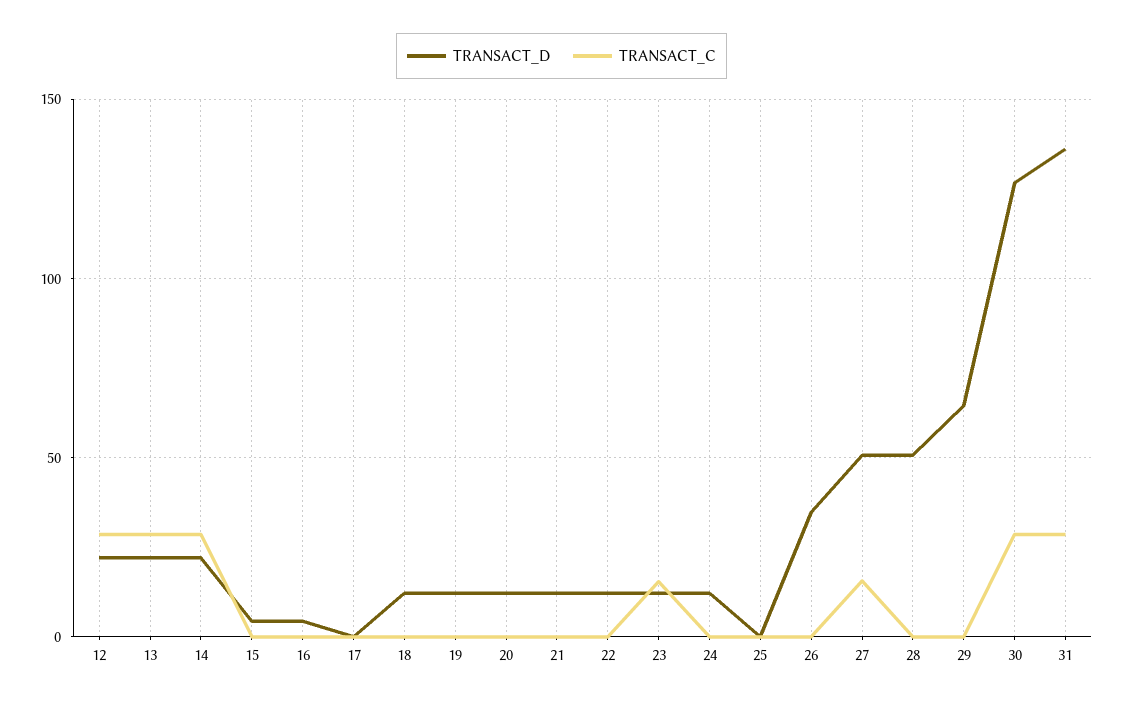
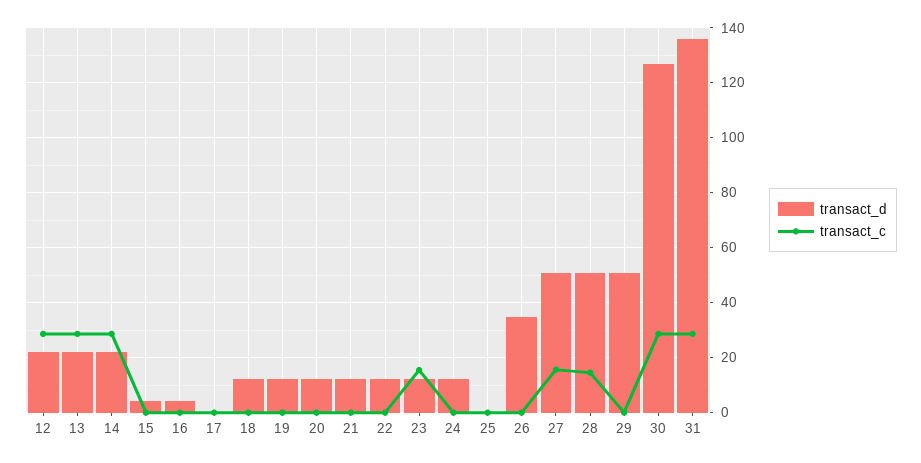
  {
    "TRANSACT_D": {
      "12": 22.5,
      "13": 22.5,
      "14": 22.5,
      "15": 5,
      "16": 5,
      "17": 0,
      "18": 12.5,
      "19": 12.5,
      "20": 12.5,
      "21": 12.5,
      "22": 12.5,
      "23": 12.5,
      "24": 12.5,
      "25": 0,
      "26": 35,
      "27": 50,
      "28": 50,
-     "29": 65,
+     "29": 50,
      "30": 127.5,
      "31": 135
    },
    "TRANSACT_C": {
      "12": 27.5,
      "13": 27.5,
      "14": 27.5,
      "15": 0,
      "16": 0,
      "17": 0,
      "18": 0,
      "19": 0,
      "20": 0,
      "21": 0,
      "22": 0,
      "23": 15,
      "24": 0,
      "25": 0,
      "26": 0,
      "27": 15,
-     "28": 0,
+     "28": 15,
      "29": 0,
      "30": 27.5,
      "31": 27.5
    }
  }

